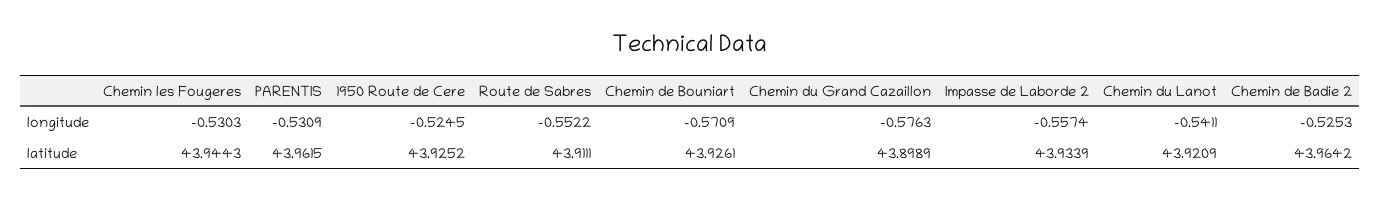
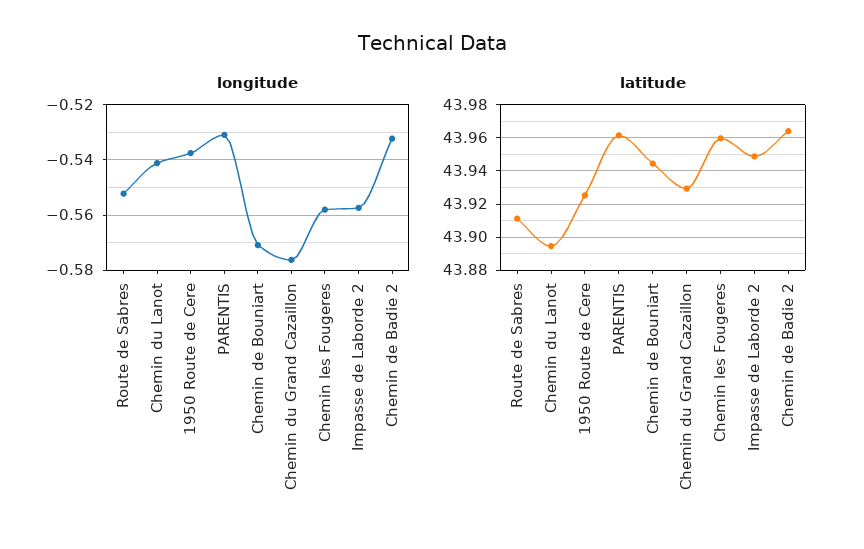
  {
    "longitude": {
-     "Chemin les Fougeres": -0.5303,
+     "Chemin les Fougeres": -0.5575,
      "PARENTIS": -0.5309,
-     "1950 Route de Cere": -0.5245,
+     "1950 Route de Cere": -0.5375,
      "Route de Sabres": -0.5522,
      "Chemin de Bouniart": -0.5709,
      "Chemin du Grand Cazaillon": -0.5763,
      "Impasse de Laborde 2": -0.5574,
      "Chemin du Lanot": -0.5411,
-     "Chemin de Badie 2": -0.5253
+     "Chemin de Badie 2": -0.5325
    },
    "latitude": {
-     "Chemin les Fougeres": 43.9443,
+     "Chemin les Fougeres": 43.96,
      "PARENTIS": 43.9615,
      "1950 Route de Cere": 43.9252,
      "Route de Sabres": 43.9111,
-     "Chemin de Bouniart": 43.9261,
+     "Chemin de Bouniart": 43.945,
-     "Chemin du Grand Cazaillon": 43.8989,
+     "Chemin du Grand Cazaillon": 43.93,
-     "Impasse de Laborde 2": 43.9339,
+     "Impasse de Laborde 2": 43.95,
-     "Chemin du Lanot": 43.9209,
+     "Chemin du Lanot": 43.895,
      "Chemin de Badie 2": 43.9642
    }
  }

